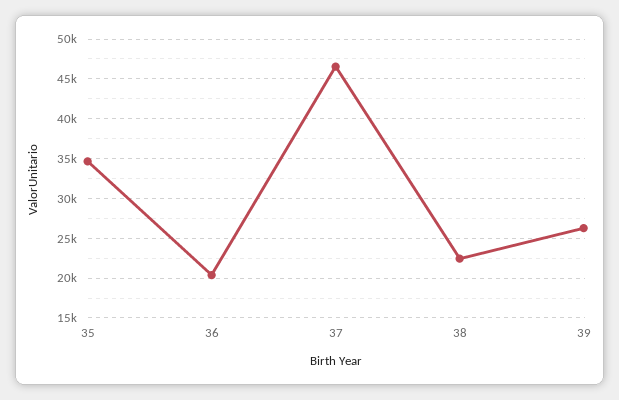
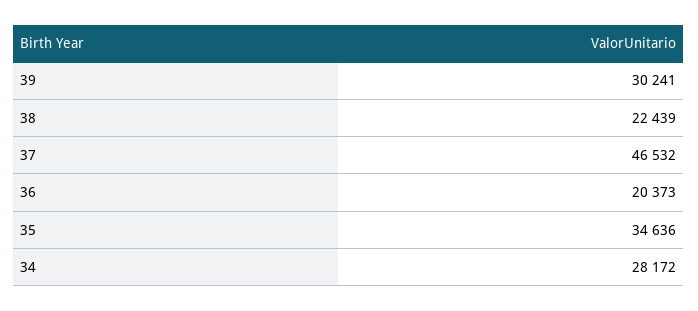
  {
    "35": 34636,
    "36": 20373,
    "37": 46532,
    "38": 22439,
-   "39": 26000
+   "39": 30241,
+   "34": 28172
  }

